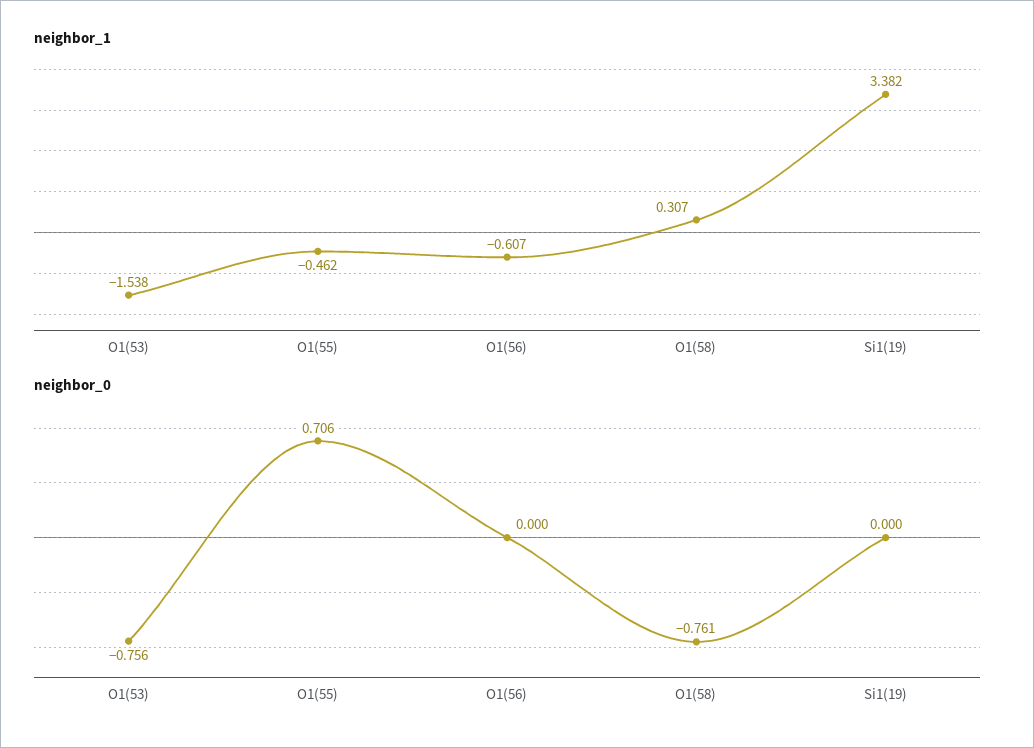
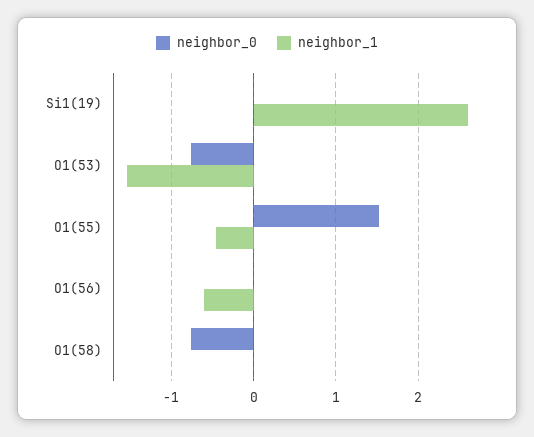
  {
    "neighbor_1": {
      "O1(53)": -1.538,
      "O1(55)": -0.462,
      "O1(56)": -0.607,
-     "O1(58)": 0.307,
+     "O1(58)": 0,
-     "Si1(19)": 3.382
+     "Si1(19)": 2.6
    },
    "neighbor_0": {
      "O1(53)": -0.756,
-     "O1(55)": 0.706,
+     "O1(55)": 1.5,
      "O1(56)": 0,
      "O1(58)": -0.761,
      "Si1(19)": 0
    }
  }

